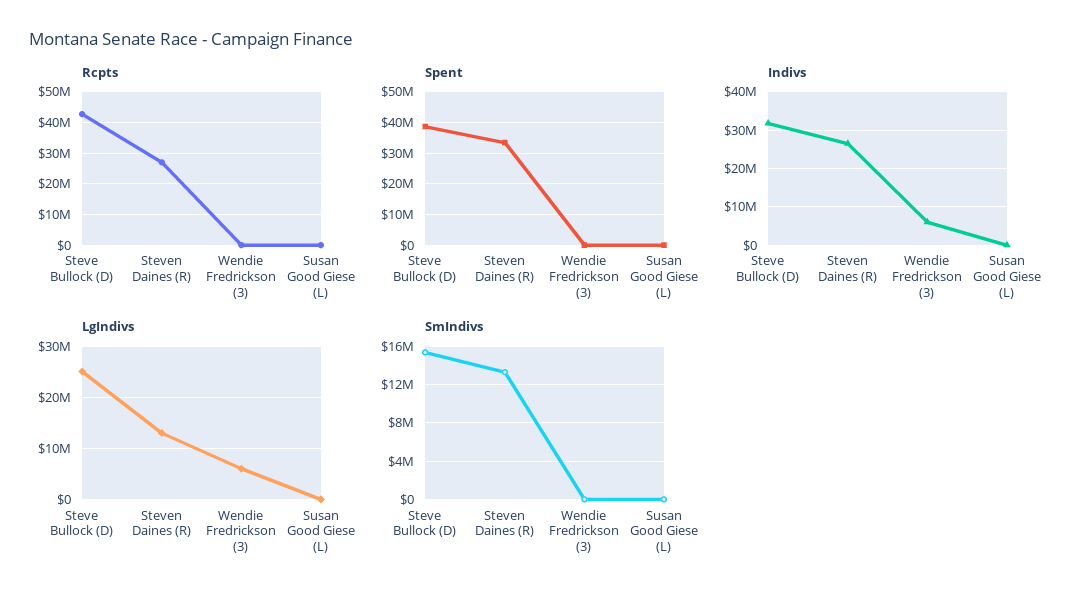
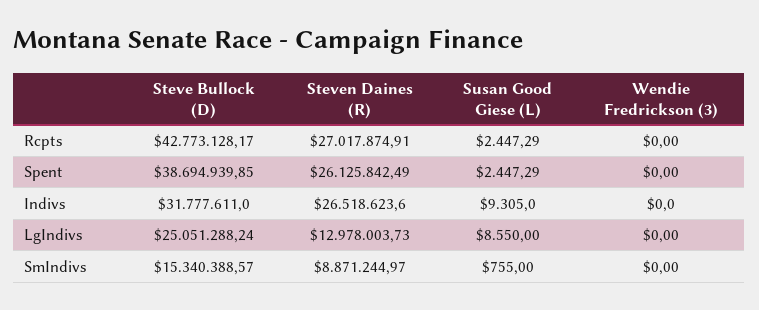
  {
    "Rcpts": {
      "Steve Bullock (D)": 42773128.17,
      "Steven Daines (R)": 27017874.91,
      "Wendie Fredrickson (3)": 0,
      "Susan Good Giese (L)": 2447.29
    },
    "Spent": {
      "Steve Bullock (D)": 38694939.85,
-     "Steven Daines (R)": 34000000,
+     "Steven Daines (R)": 26125842.49,
      "Wendie Fredrickson (3)": 0,
      "Susan Good Giese (L)": 2447.29
    },
    "Indivs": {
      "Steve Bullock (D)": 31777611,
      "Steven Daines (R)": 26518623.6,
-     "Wendie Fredrickson (3)": 6000000,
+     "Wendie Fredrickson (3)": 0,
      "Susan Good Giese (L)": 9305
    },
    "LgIndivs": {
      "Steve Bullock (D)": 25051288.24,
      "Steven Daines (R)": 12978003.73,
-     "Wendie Fredrickson (3)": 6000000,
+     "Wendie Fredrickson (3)": 0,
      "Susan Good Giese (L)": 8550
    },
    "SmIndivs": {
      "Steve Bullock (D)": 15340388.57,
-     "Steven Daines (R)": 13000000,
+     "Steven Daines (R)": 8871244.97,
      "Wendie Fredrickson (3)": 0,
      "Susan Good Giese (L)": 755
    }
  }

